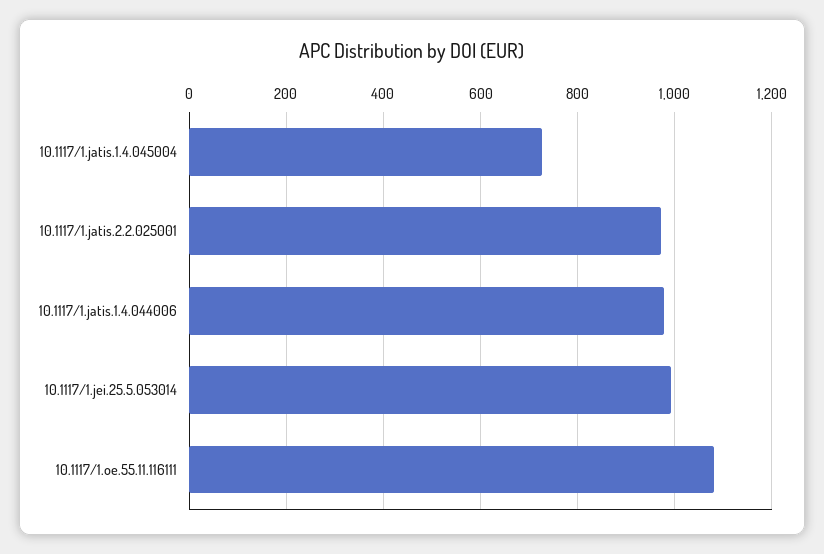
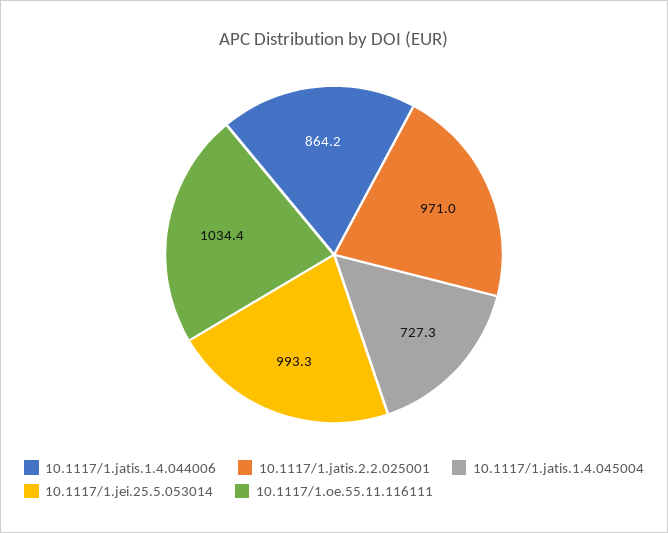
  {
    "10.1117/1.jatis.1.4.045004": 727.3,
    "10.1117/1.jatis.2.2.025001": 971,
-   "10.1117/1.jatis.1.4.044006": 980,
+   "10.1117/1.jatis.1.4.044006": 864.2,
    "10.1117/1.jei.25.5.053014": 993.3,
-   "10.1117/1.oe.55.11.116111": 1080
+   "10.1117/1.oe.55.11.116111": 1034.4
  }

